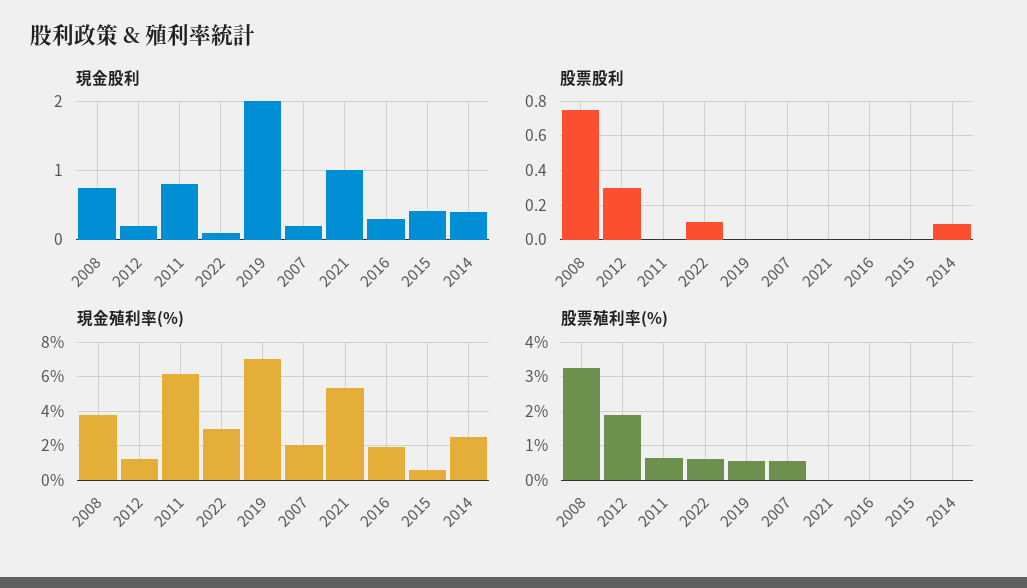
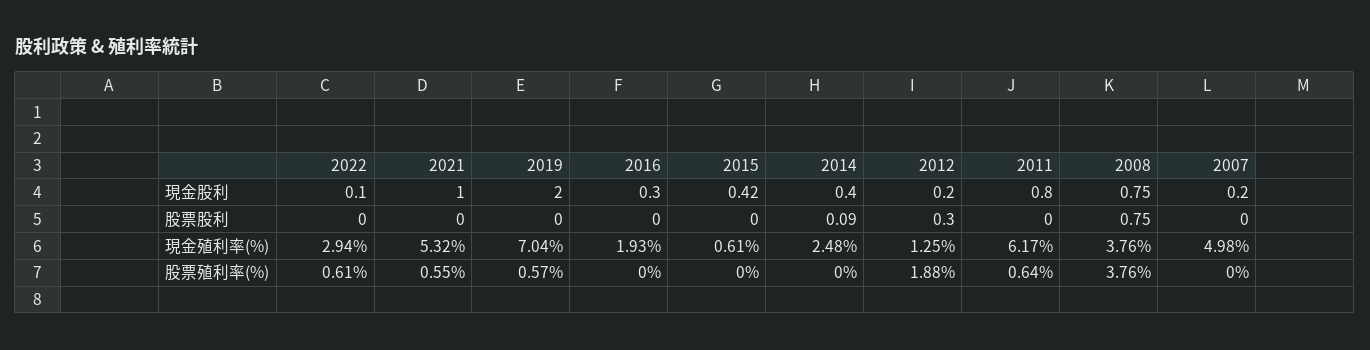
  {
    "現金股利": {
      "2008": 0.75,
      "2012": 0.2,
      "2011": 0.8,
      "2022": 0.1,
      "2019": 2,
      "2007": 0.2,
      "2021": 1,
      "2016": 0.3,
      "2015": 0.42,
      "2014": 0.4
    },
    "股票股利": {
      "2008": 0.75,
      "2012": 0.3,
      "2011": 0,
-     "2022": 0.1,
+     "2022": 0,
      "2019": 0,
      "2007": 0,
      "2021": 0,
      "2016": 0,
      "2015": 0,
      "2014": 0.09
    },
    "現金殖利率(%)": {
      "2008": 3.76,
      "2012": 1.25,
      "2011": 6.17,
      "2022": 2.94,
      "2019": 7.04,
-     "2007": 2,
+     "2007": 4.98,
      "2021": 5.32,
      "2016": 1.93,
      "2015": 0.61,
      "2014": 2.48
    },
    "股票殖利率(%)": {
-     "2008": 3.2,
+     "2008": 3.76,
      "2012": 1.88,
      "2011": 0.64,
      "2022": 0.61,
      "2019": 0.57,
-     "2007": 0.6,
+     "2007": 0,
-     "2021": 0,
+     "2021": 0.55,
      "2016": 0,
      "2015": 0,
      "2014": 0
    }
  }

